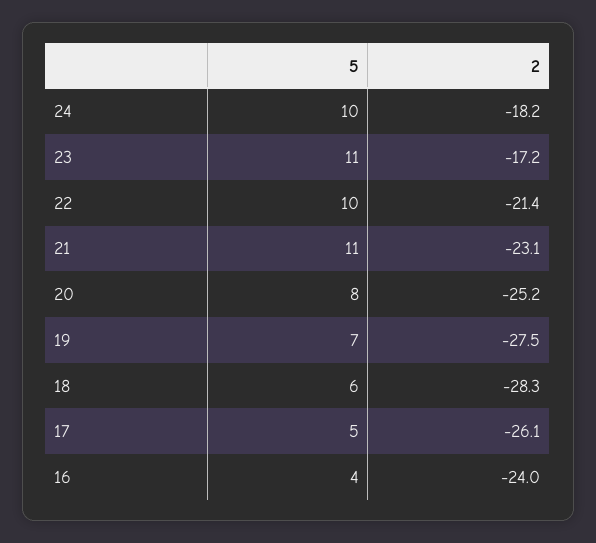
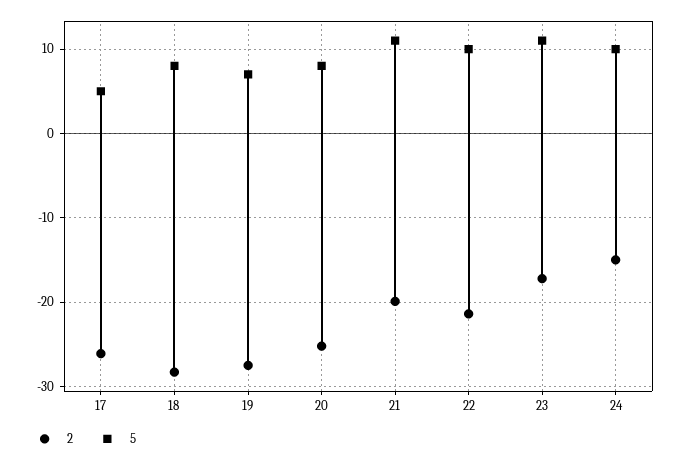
  {
    "5": {
      "24": 10,
      "23": 11,
      "22": 10,
      "21": 11,
      "20": 8,
      "19": 7,
-     "18": 6,
+     "18": 8,
-     "17": 5,
+     "17": 5
-     "16": 4
    },
    "2": {
-     "24": -18.2,
+     "24": -15,
      "23": -17.2,
      "22": -21.4,
-     "21": -23.1,
+     "21": -20,
      "20": -25.2,
      "19": -27.5,
      "18": -28.3,
-     "17": -26.1,
+     "17": -26.1
-     "16": -24
    }
  }

